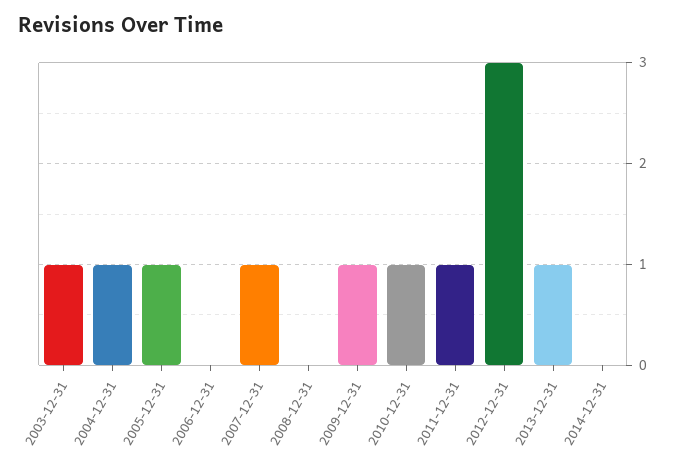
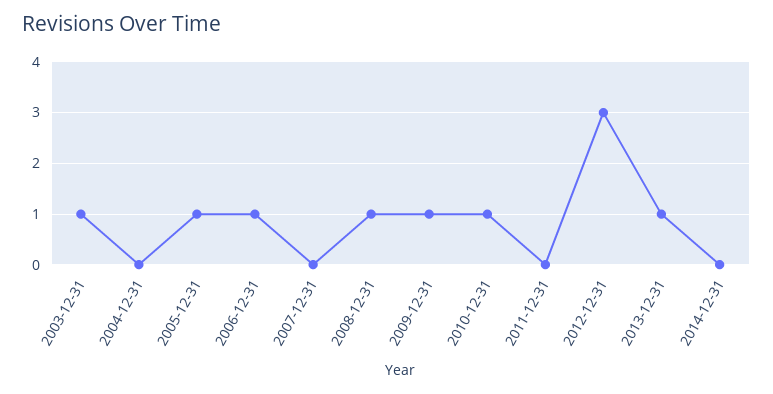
  {
    "2003-12-31": 1,
-   "2004-12-31": 1,
+   "2004-12-31": 0,
    "2005-12-31": 1,
-   "2006-12-31": 0,
+   "2006-12-31": 1,
-   "2007-12-31": 1,
+   "2007-12-31": 0,
-   "2008-12-31": 0,
+   "2008-12-31": 1,
    "2009-12-31": 1,
    "2010-12-31": 1,
-   "2011-12-31": 1,
+   "2011-12-31": 0,
    "2012-12-31": 3,
    "2013-12-31": 1,
    "2014-12-31": 0
  }

